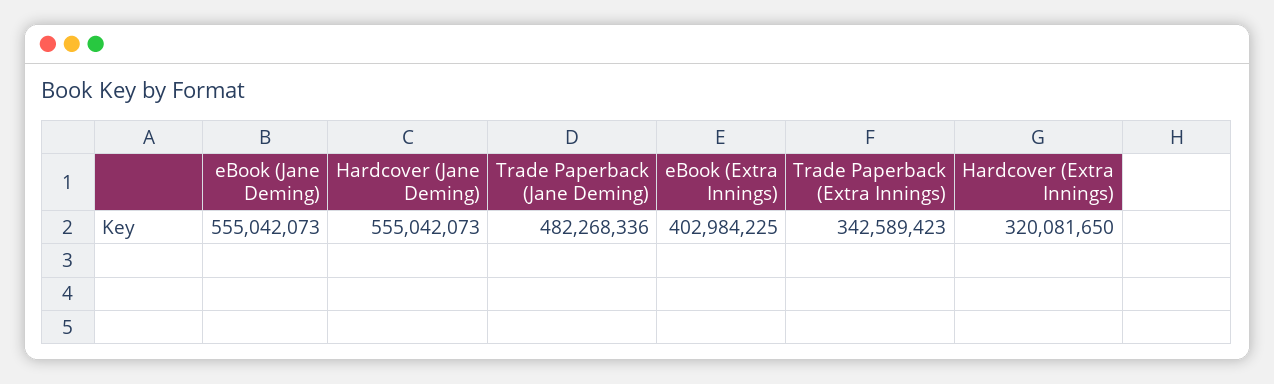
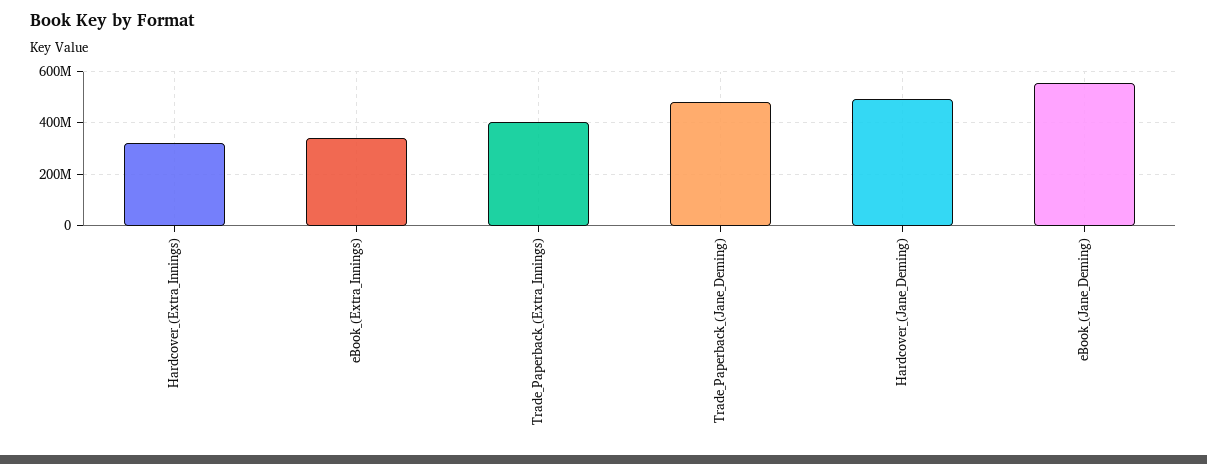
  {
    "eBook (Jane Deming)": 555042073,
-   "Hardcover (Jane Deming)": 555042073,
+   "Hardcover (Jane Deming)": 500000000,
    "Trade Paperback (Jane Deming)": 482268336,
-   "eBook (Extra Innings)": 402984225,
+   "eBook (Extra Innings)": 350000000,
-   "Trade Paperback (Extra Innings)": 342589423,
+   "Trade Paperback (Extra Innings)": 400000000,
    "Hardcover (Extra Innings)": 320081650
  }

